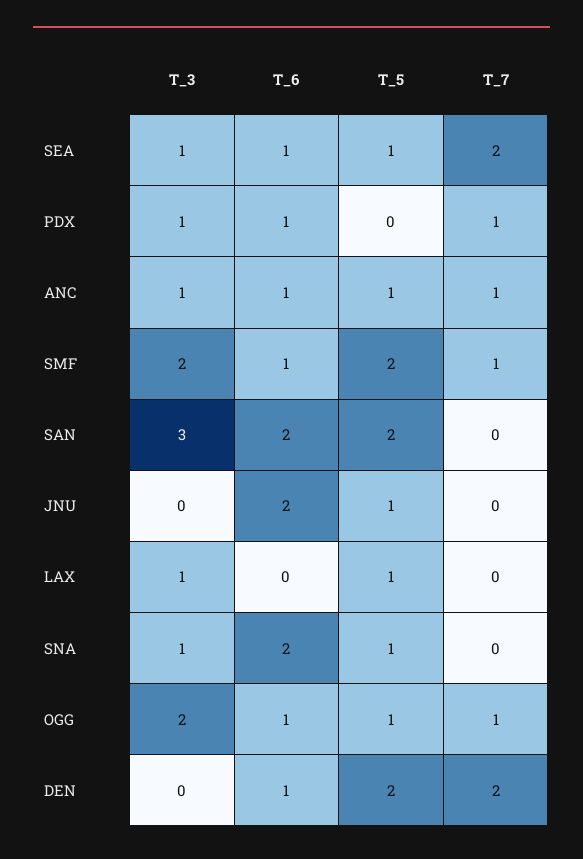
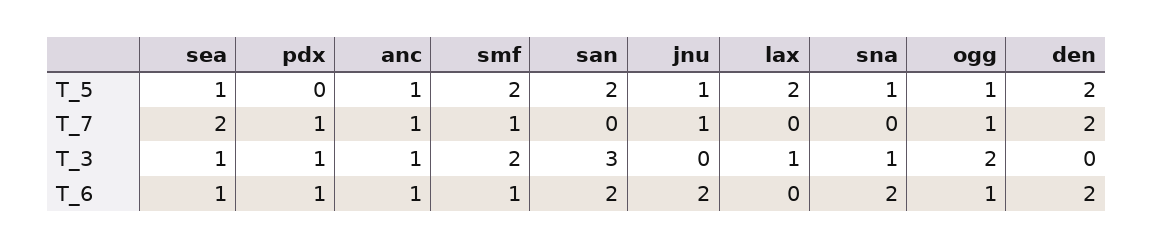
  {
    "T_3": {
      "SEA": 1,
      "PDX": 1,
      "ANC": 1,
      "SMF": 2,
      "SAN": 3,
      "JNU": 0,
      "LAX": 1,
      "SNA": 1,
      "OGG": 2,
      "DEN": 0
    },
    "T_6": {
      "SEA": 1,
      "PDX": 1,
      "ANC": 1,
      "SMF": 1,
      "SAN": 2,
      "JNU": 2,
      "LAX": 0,
      "SNA": 2,
      "OGG": 1,
-     "DEN": 1
+     "DEN": 2
    },
    "T_5": {
      "SEA": 1,
      "PDX": 0,
      "ANC": 1,
      "SMF": 2,
      "SAN": 2,
      "JNU": 1,
-     "LAX": 1,
+     "LAX": 2,
      "SNA": 1,
      "OGG": 1,
      "DEN": 2
    },
    "T_7": {
      "SEA": 2,
      "PDX": 1,
      "ANC": 1,
      "SMF": 1,
      "SAN": 0,
-     "JNU": 0,
+     "JNU": 1,
      "LAX": 0,
      "SNA": 0,
      "OGG": 1,
      "DEN": 2
    }
  }

